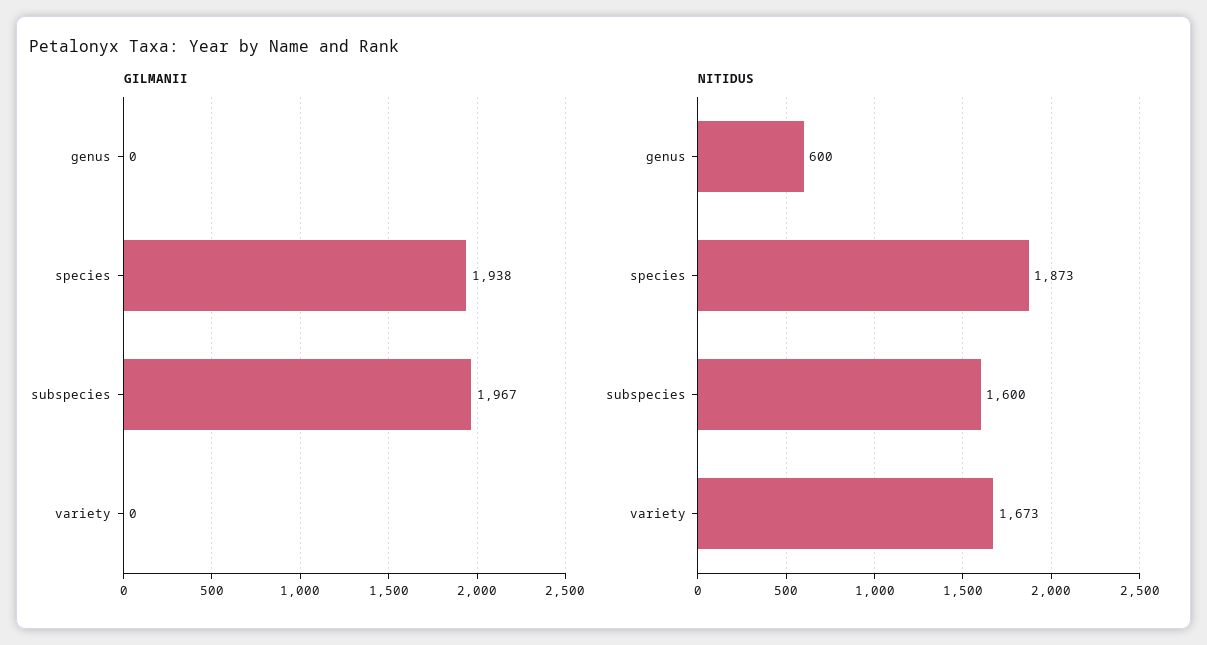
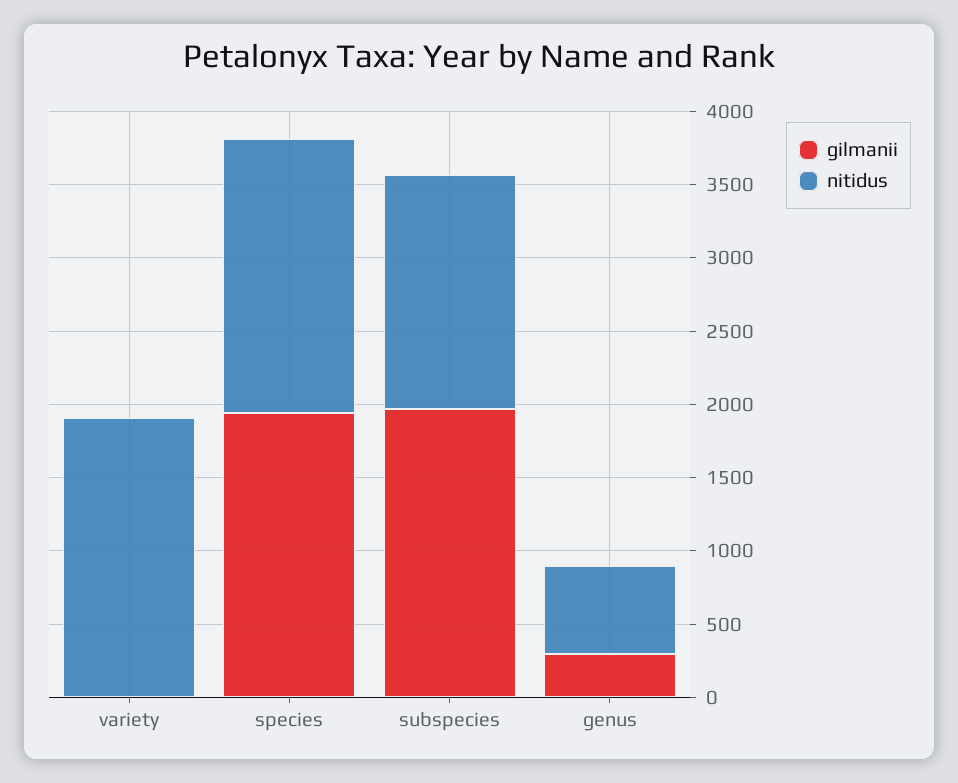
  {
    "GILMANII": {
-     "genus": 0,
+     "genus": 300,
      "species": 1938,
      "subspecies": 1967,
      "variety": 0
    },
    "NITIDUS": {
      "genus": 600,
      "species": 1873,
      "subspecies": 1600,
-     "variety": 1673
+     "variety": 1900
    }
  }

